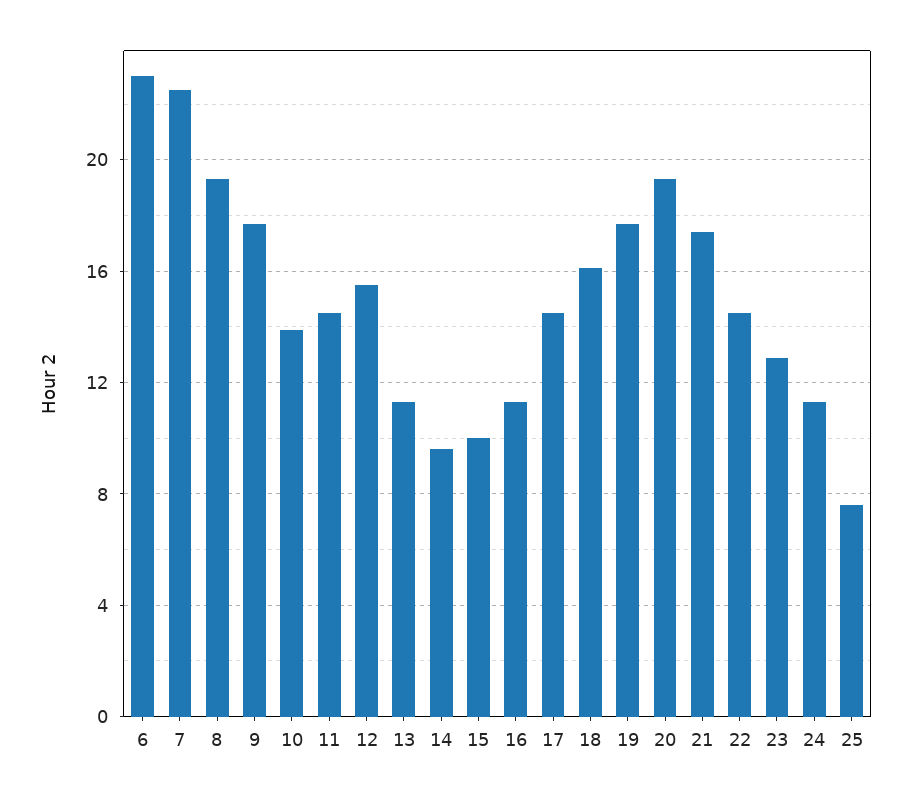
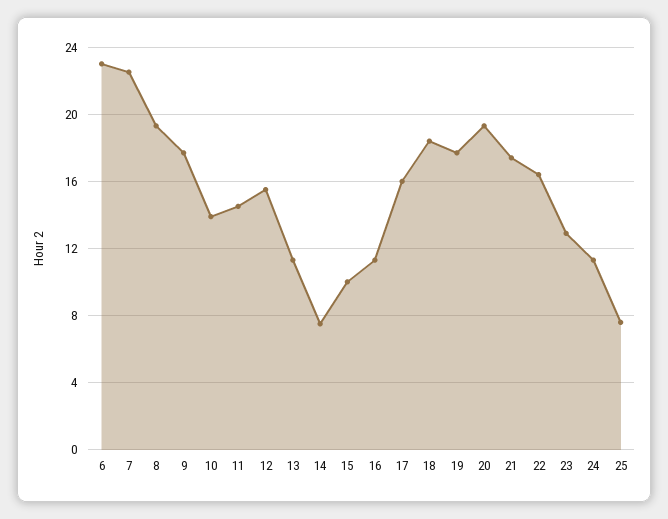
  {
    "6": 23,
    "7": 22.5,
    "8": 19.5,
    "9": 17.5,
    "10": 14,
    "11": 14.5,
    "12": 15.5,
    "13": 11.5,
-   "14": 9.5,
+   "14": 7.5,
    "15": 10,
    "16": 11.5,
-   "17": 14.5,
+   "17": 16,
-   "18": 16,
+   "18": 18.5,
    "19": 17.5,
    "20": 19.5,
    "21": 17.5,
-   "22": 14.5,
+   "22": 16.5,
    "23": 13,
    "24": 11.5,
    "25": 7.5
  }

